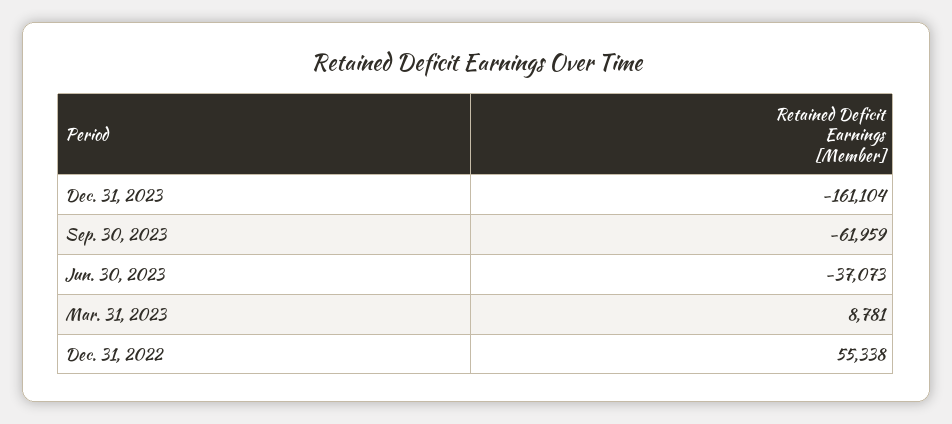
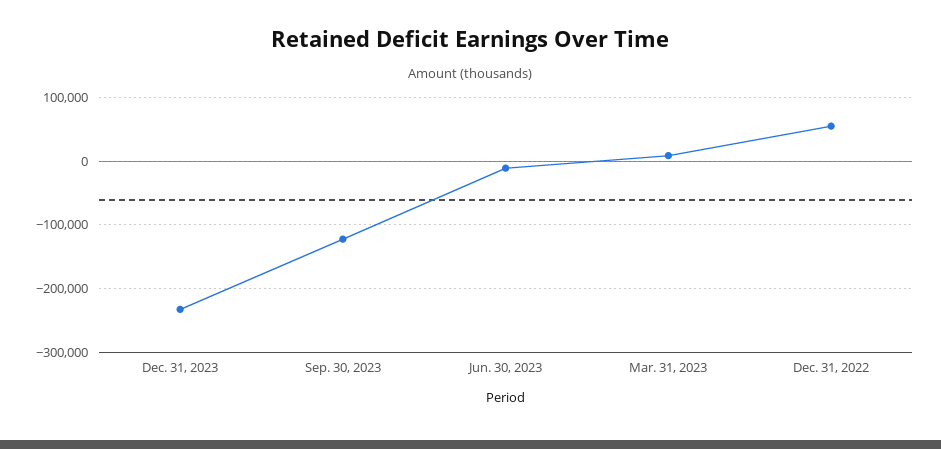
  {
-   "Dec. 31, 2023": -161104,
+   "Dec. 31, 2023": -230000,
-   "Sep. 30, 2023": -61959,
+   "Sep. 30, 2023": -120000,
-   "Jun. 30, 2023": -37073,
+   "Jun. 30, 2023": -10000,
    "Mar. 31, 2023": 8781,
    "Dec. 31, 2022": 55338
  }

